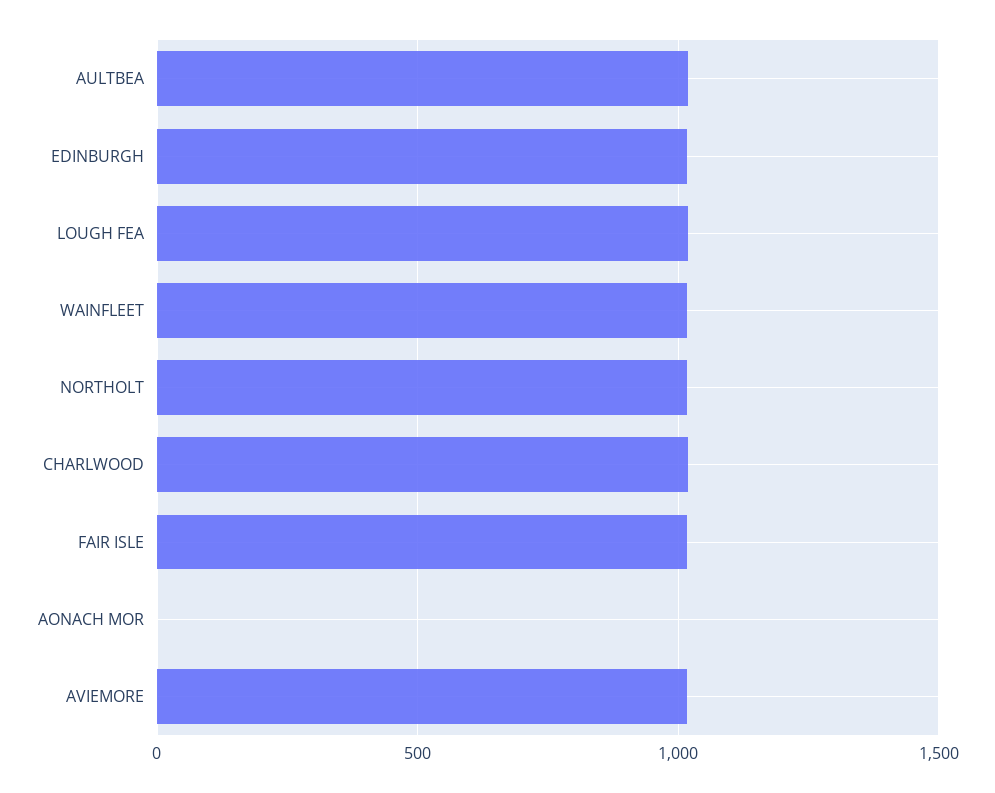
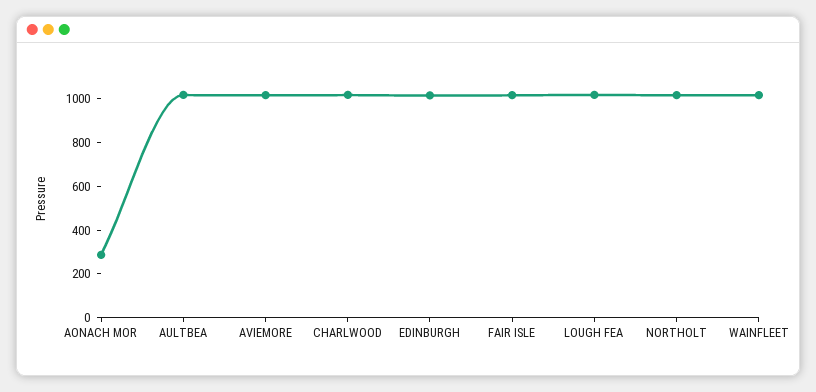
  {
    "AULTBEA": 1000,
    "EDINBURGH": 1000,
    "LOUGH FEA": 1000,
    "WAINFLEET": 1000,
    "NORTHOLT": 1000,
    "CHARLWOOD": 1000,
    "FAIR ISLE": 1000,
-   "AONACH MOR": 0,
+   "AONACH MOR": 300,
    "AVIEMORE": 1000
  }

